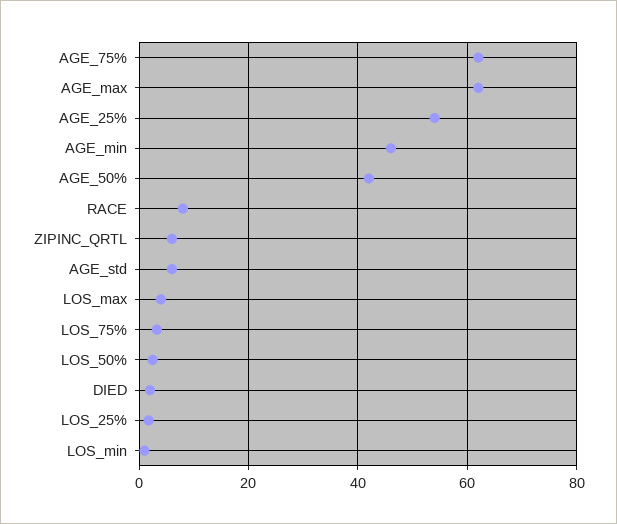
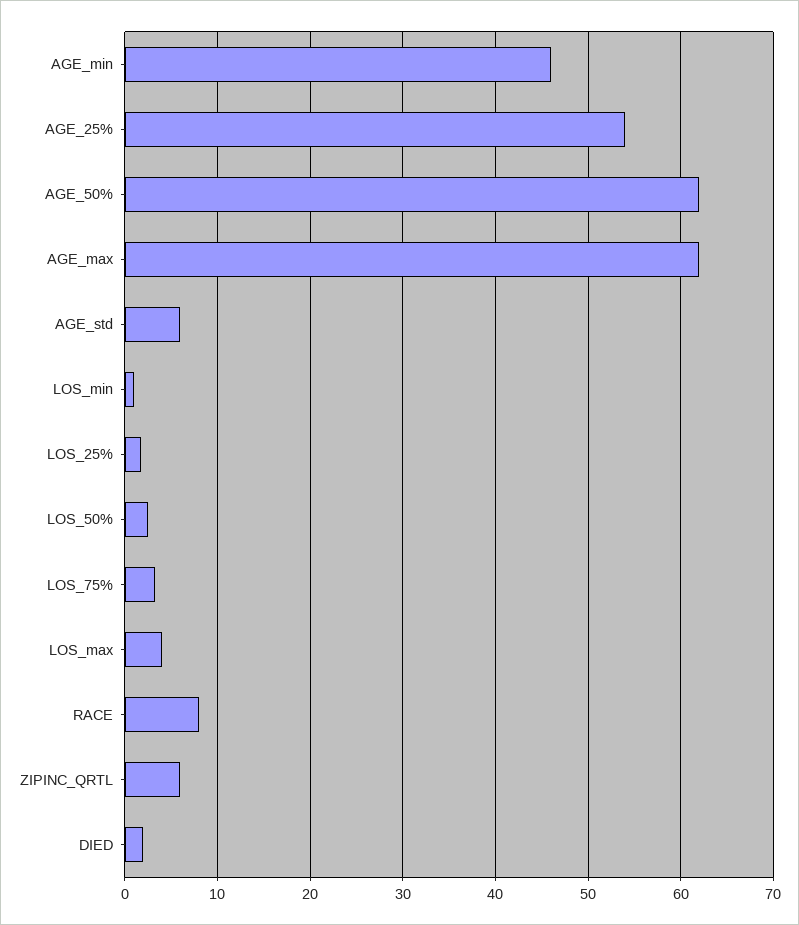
  {
-   "AGE_75%": 62,
    "AGE_max": 62,
    "AGE_25%": 54,
    "AGE_min": 46,
-   "AGE_50%": 42,
+   "AGE_50%": 62,
    "RACE": 8,
    "ZIPINC_QRTL": 6,
    "AGE_std": 6,
    "LOS_max": 4,
    "LOS_75%": 3,
    "LOS_50%": 3,
    "DIED": 2,
    "LOS_25%": 2,
    "LOS_min": 1
  }

